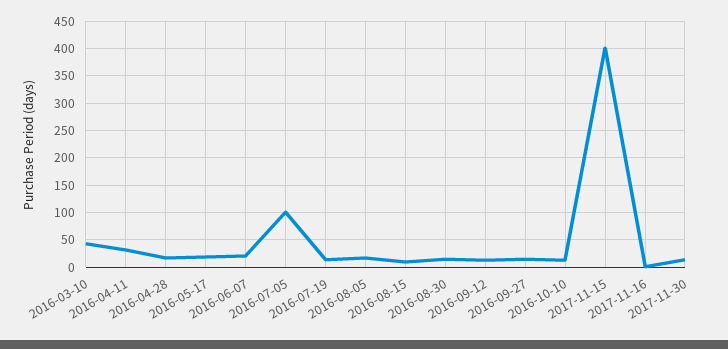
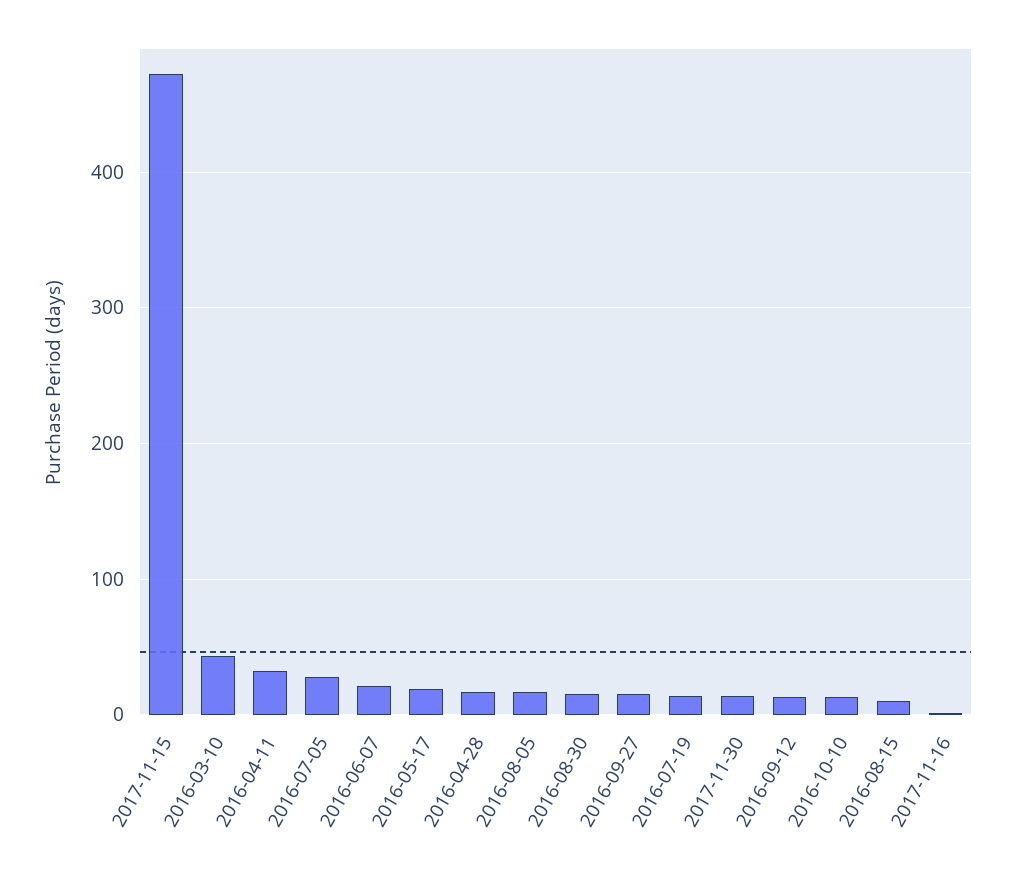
  {
    "2016-03-10": 40,
    "2016-04-11": 30,
    "2016-04-28": 20,
    "2016-05-17": 20,
    "2016-06-07": 20,
-   "2016-07-05": 100,
+   "2016-07-05": 30,
    "2016-07-19": 10,
    "2016-08-05": 20,
    "2016-08-15": 10,
    "2016-08-30": 20,
    "2016-09-12": 10,
    "2016-09-27": 20,
    "2016-10-10": 10,
-   "2017-11-15": 400,
+   "2017-11-15": 470,
    "2017-11-16": 0,
    "2017-11-30": 10
  }

